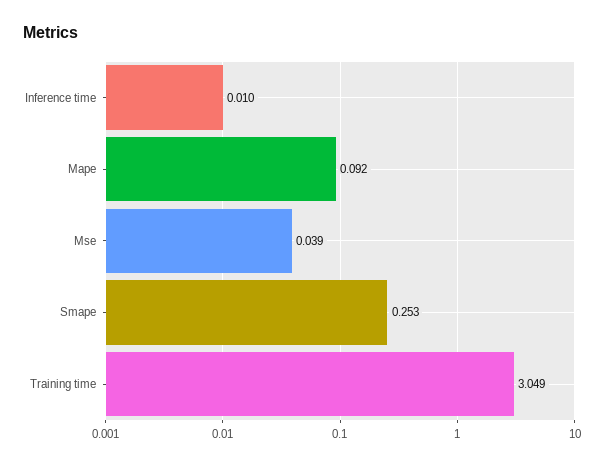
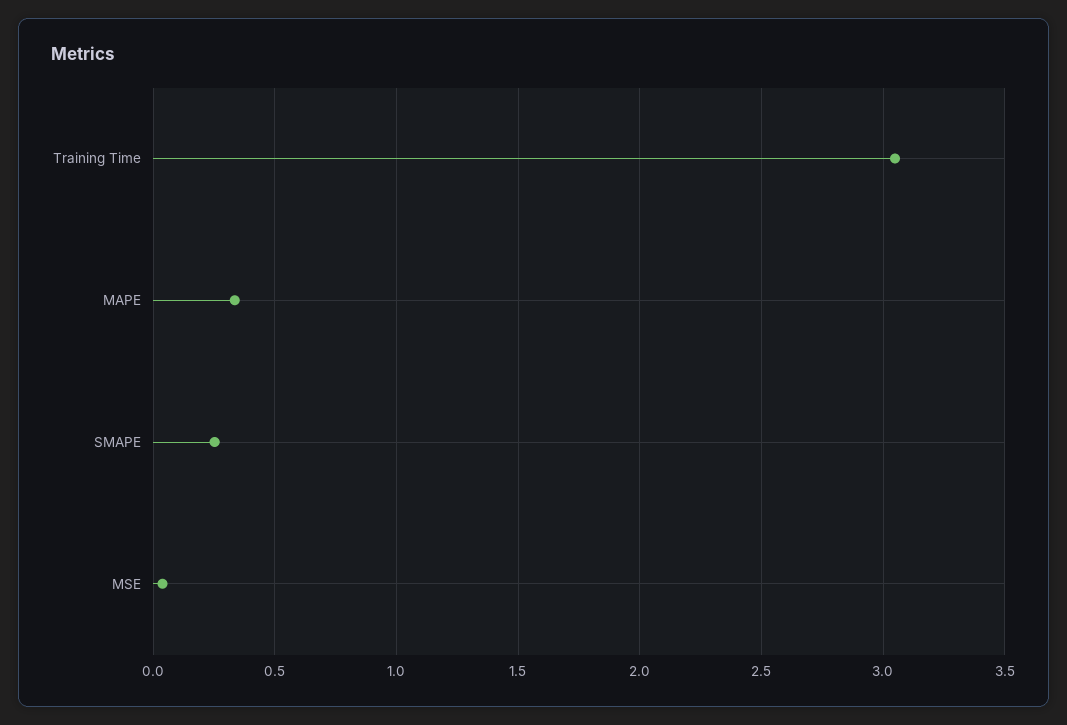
  {
-   "Inference time": 0.01,
-   "Mape": 0.092,
+   "Mape": 0.35,
    "Mse": 0.039,
    "Smape": 0.253,
    "Training time": 3.049
  }

